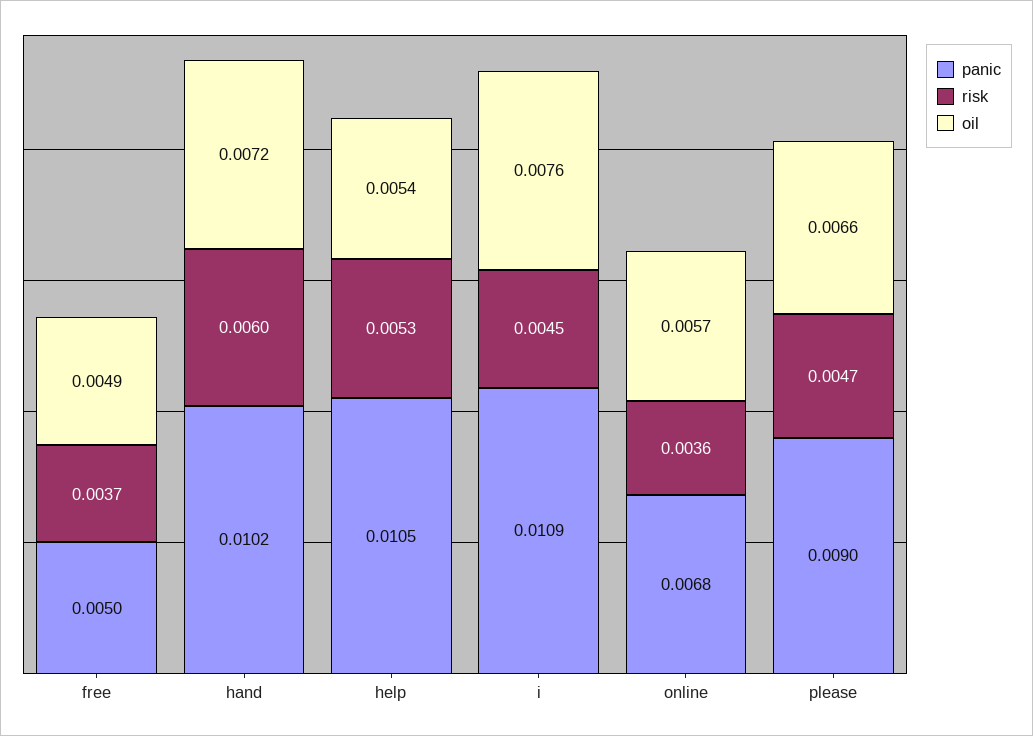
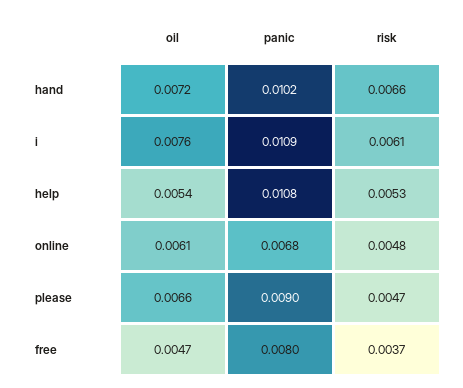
  {
    "panic": {
-     "free": 0.005,
+     "free": 0.008,
      "hand": 0.0102,
-     "help": 0.0105,
+     "help": 0.0108,
      "i": 0.0109,
      "online": 0.0068,
      "please": 0.009
    },
    "risk": {
      "free": 0.0037,
-     "hand": 0.006,
+     "hand": 0.0066,
      "help": 0.0053,
-     "i": 0.0045,
+     "i": 0.0061,
-     "online": 0.0036,
+     "online": 0.0048,
      "please": 0.0047
    },
    "oil": {
-     "free": 0.0049,
+     "free": 0.0047,
      "hand": 0.0072,
      "help": 0.0054,
      "i": 0.0076,
-     "online": 0.0057,
+     "online": 0.0061,
      "please": 0.0066
    }
  }

